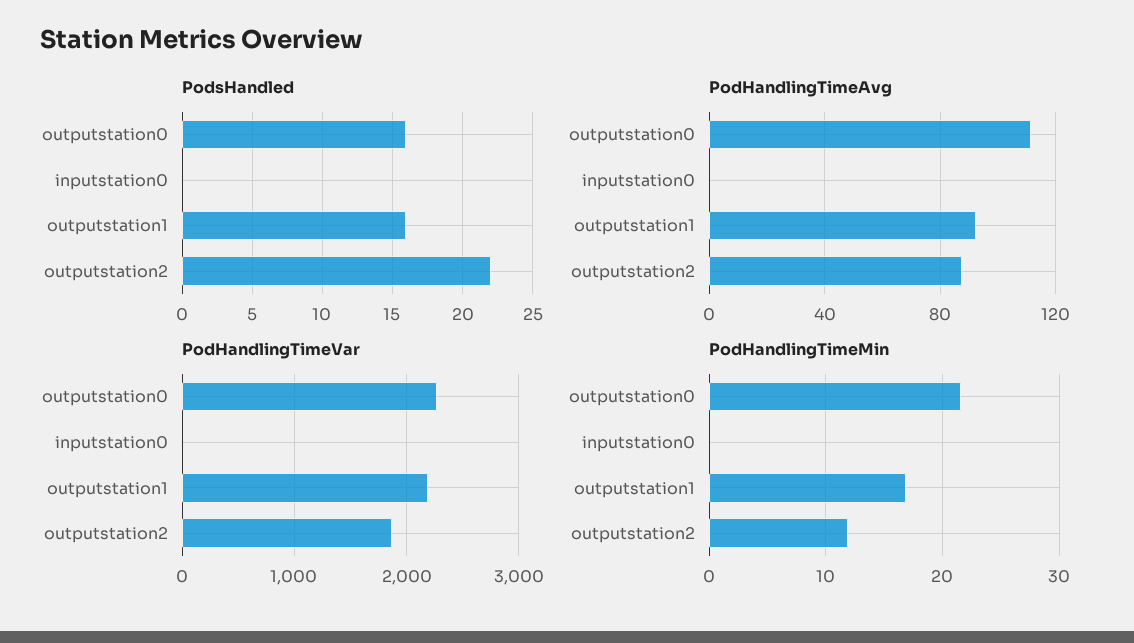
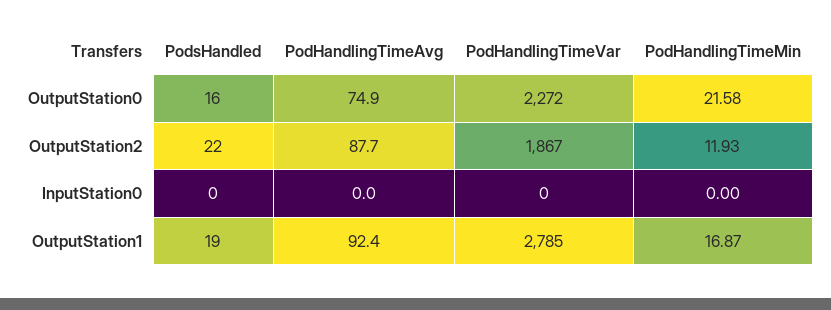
  {
    "PodsHandled": {
      "outputstation0": 16,
      "inputstation0": 0,
-     "outputstation1": 16,
+     "outputstation1": 19,
      "outputstation2": 22
    },
    "PodHandlingTimeAvg": {
-     "outputstation0": 110,
+     "outputstation0": 74.9,
      "inputstation0": 0,
      "outputstation1": 92.4,
      "outputstation2": 87.7
    },
    "PodHandlingTimeVar": {
      "outputstation0": 2272,
      "inputstation0": 0,
-     "outputstation1": 2200,
+     "outputstation1": 2785,
      "outputstation2": 1867
    },
    "PodHandlingTimeMin": {
      "outputstation0": 21.58,
      "inputstation0": 0,
      "outputstation1": 16.87,
      "outputstation2": 11.93
    }
  }

